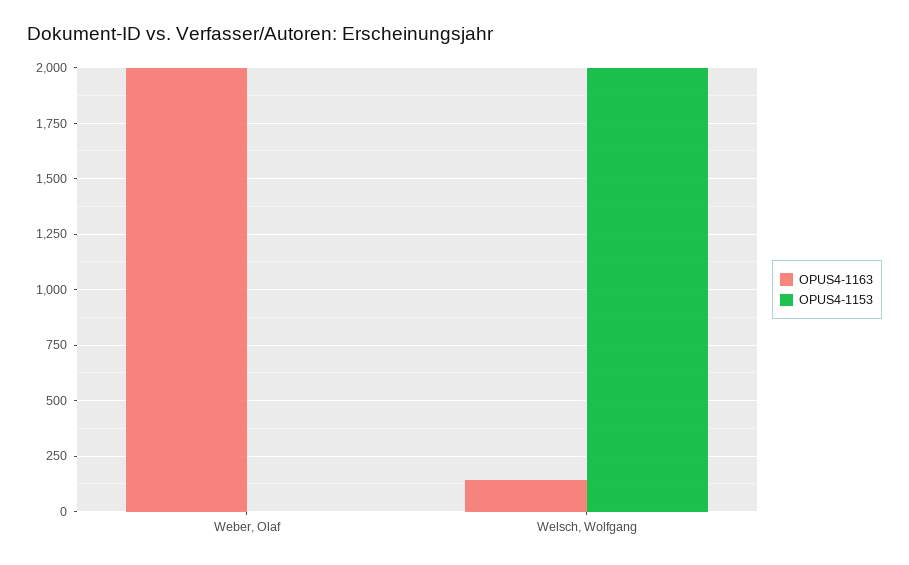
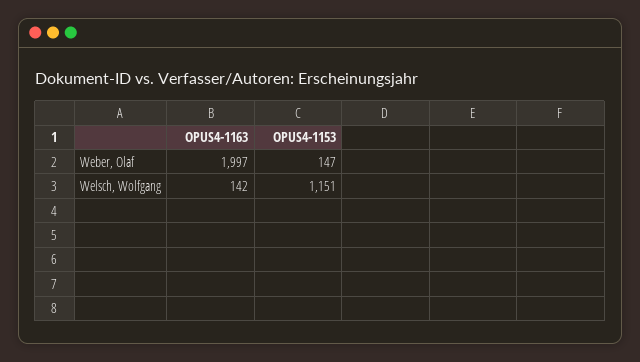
  {
    "OPUS4-1163": {
      "Weber, Olaf": 1997,
      "Welsch, Wolfgang": 142
    },
    "OPUS4-1153": {
-     "Weber, Olaf": 0,
+     "Weber, Olaf": 147,
-     "Welsch, Wolfgang": 2000
+     "Welsch, Wolfgang": 1151
    }
  }

